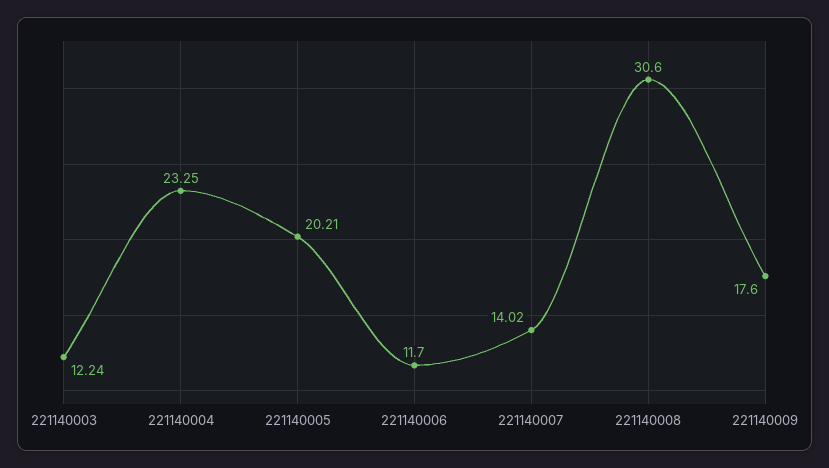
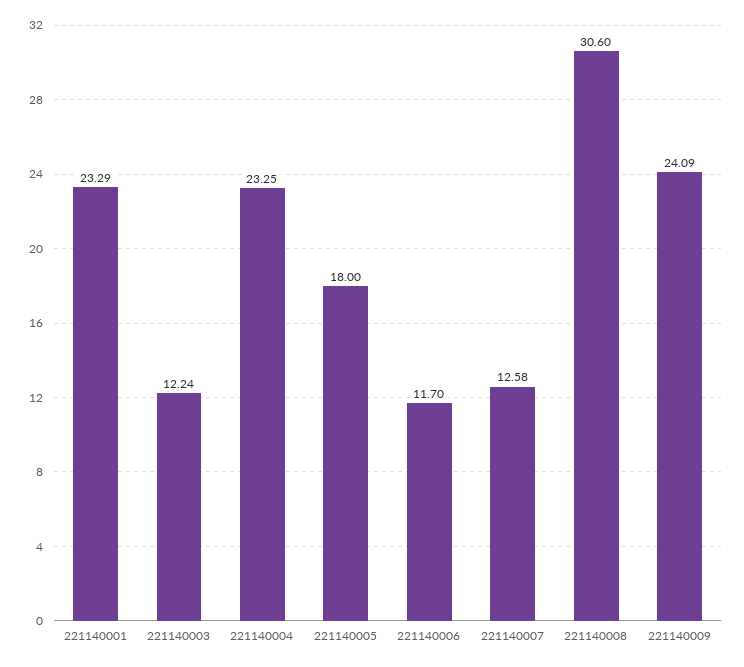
  {
    "221140003": 12.24,
    "221140004": 23.25,
-   "221140005": 20.21,
+   "221140005": 18,
    "221140006": 11.7,
-   "221140007": 14.02,
+   "221140007": 12.58,
    "221140008": 30.6,
-   "221140009": 17.6
+   "221140009": 24.09,
+   "221140001": 23.29
  }

